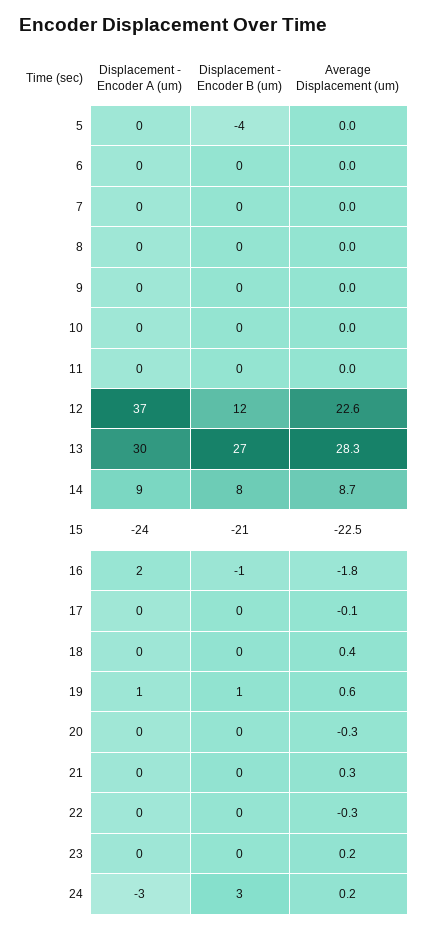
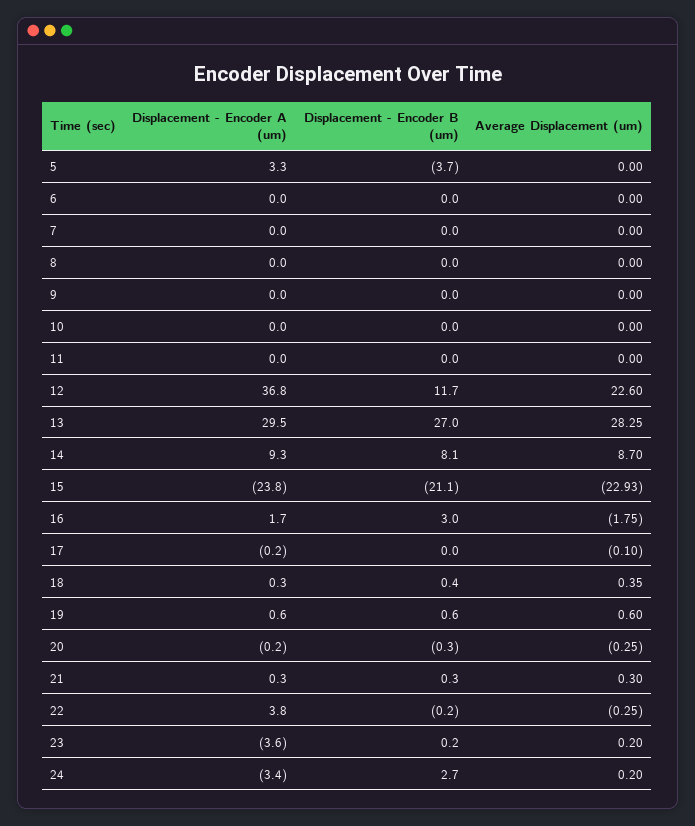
  {
    "Displacement - Encoder A (um)": {
-     "5": 0,
+     "5": 3.3,
      "6": 0,
      "7": 0,
      "8": 0,
      "9": 0,
      "10": 0,
      "11": 0,
      "12": 36.8,
      "13": 29.5,
      "14": 9.3,
      "15": -23.8,
      "16": 1.7,
      "17": -0.2,
      "18": 0.3,
      "19": 0.6,
      "20": -0.2,
      "21": 0.3,
-     "22": 0,
+     "22": 3.8,
-     "23": 0,
+     "23": -3.6,
      "24": -3.4
    },
    "Displacement - Encoder B (um)": {
      "5": -3.7,
      "6": 0,
      "7": 0,
      "8": 0,
      "9": 0,
      "10": 0,
      "11": 0,
      "12": 11.7,
      "13": 27,
      "14": 8.1,
      "15": -21.1,
-     "16": -1,
+     "16": 3,
      "17": 0,
      "18": 0.4,
      "19": 0.6,
      "20": -0.3,
      "21": 0.3,
      "22": -0.2,
      "23": 0.2,
      "24": 2.7
    },
    "Average Displacement (um)": {
      "5": 0,
      "6": 0,
      "7": 0,
      "8": 0,
      "9": 0,
      "10": 0,
      "11": 0,
      "12": 22.6,
      "13": 28.25,
      "14": 8.7,
-     "15": -22.5,
+     "15": -22.93,
      "16": -1.75,
      "17": -0.1,
      "18": 0.35,
      "19": 0.6,
      "20": -0.25,
      "21": 0.3,
      "22": -0.25,
      "23": 0.2,
      "24": 0.2
    }
  }

